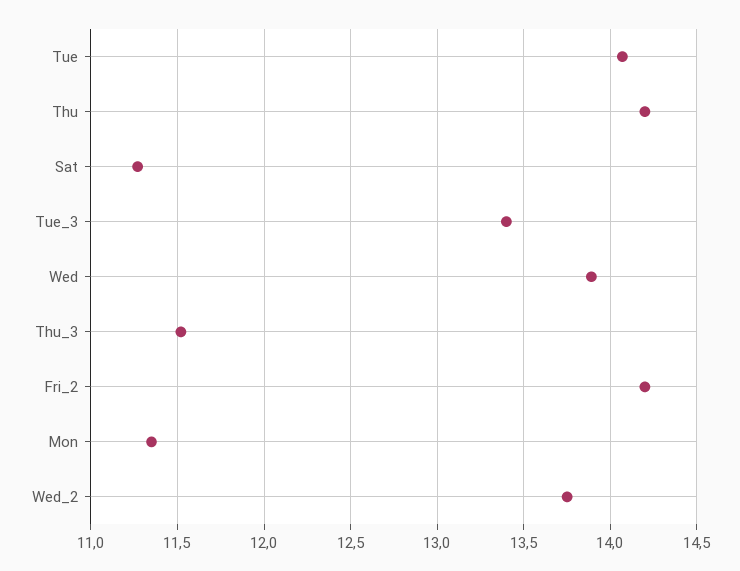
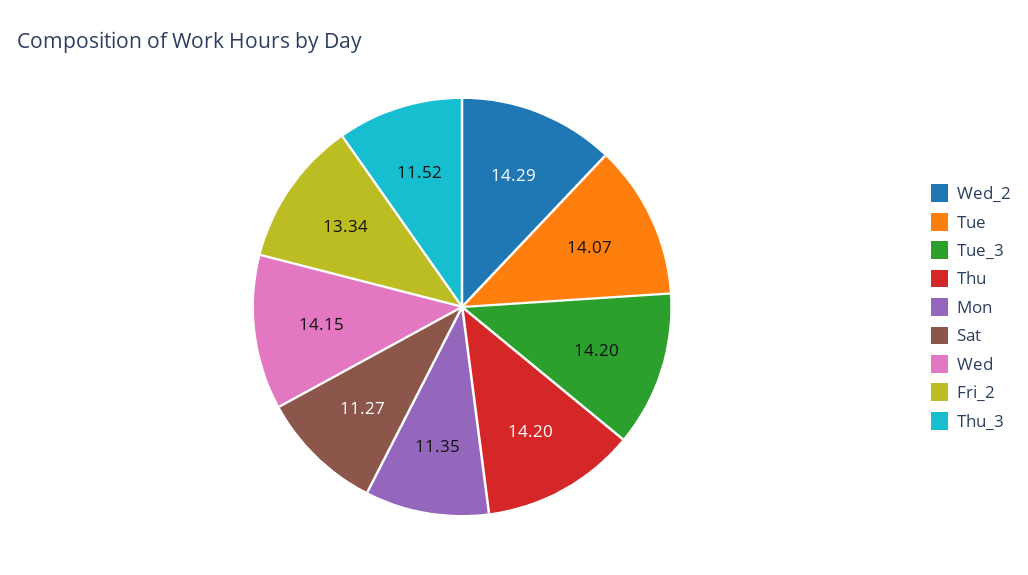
  {
    "Tue": 14.07,
    "Thu": 14.2,
    "Sat": 11.27,
-   "Tue_3": 13.4,
+   "Tue_3": 14.2,
-   "Wed": 13.9,
+   "Wed": 14.15,
    "Thu_3": 11.52,
-   "Fri_2": 14.2,
+   "Fri_2": 13.34,
    "Mon": 11.35,
-   "Wed_2": 13.75
+   "Wed_2": 14.29
  }

